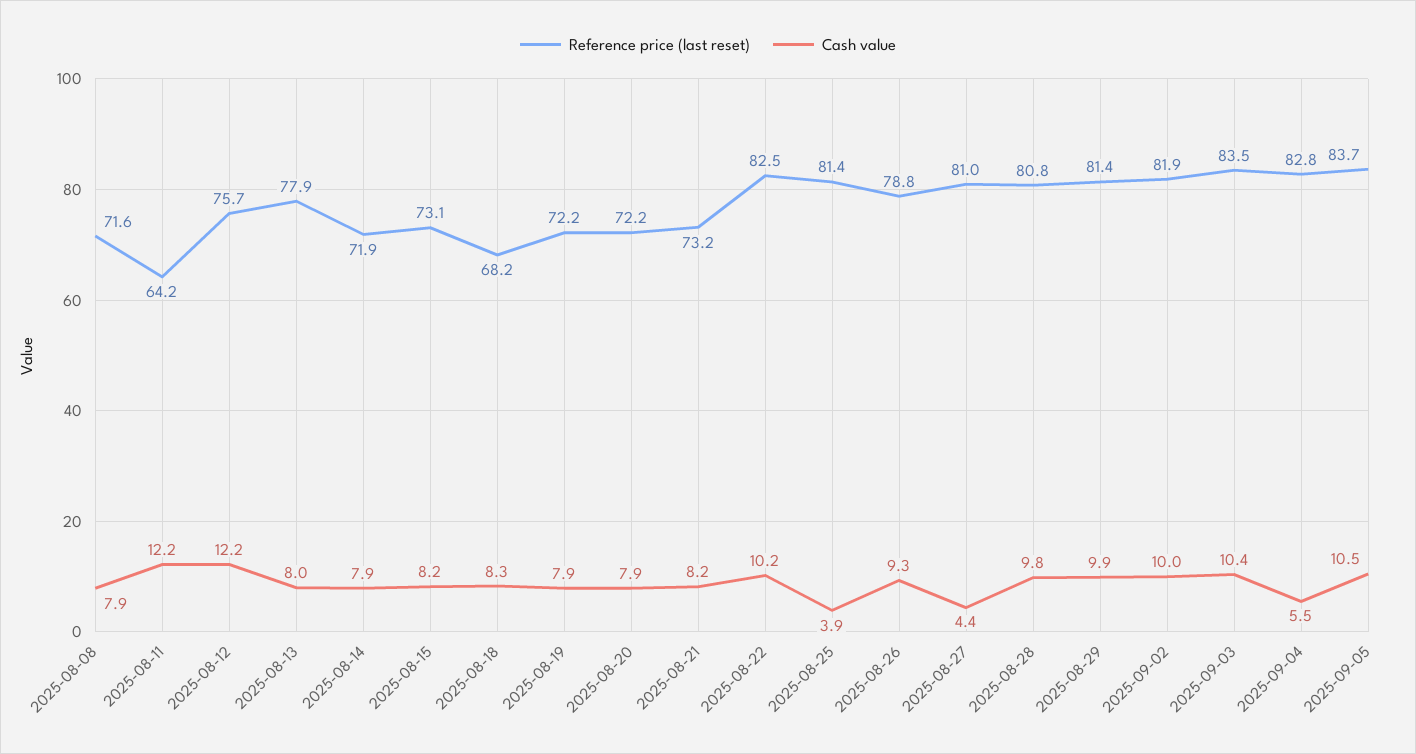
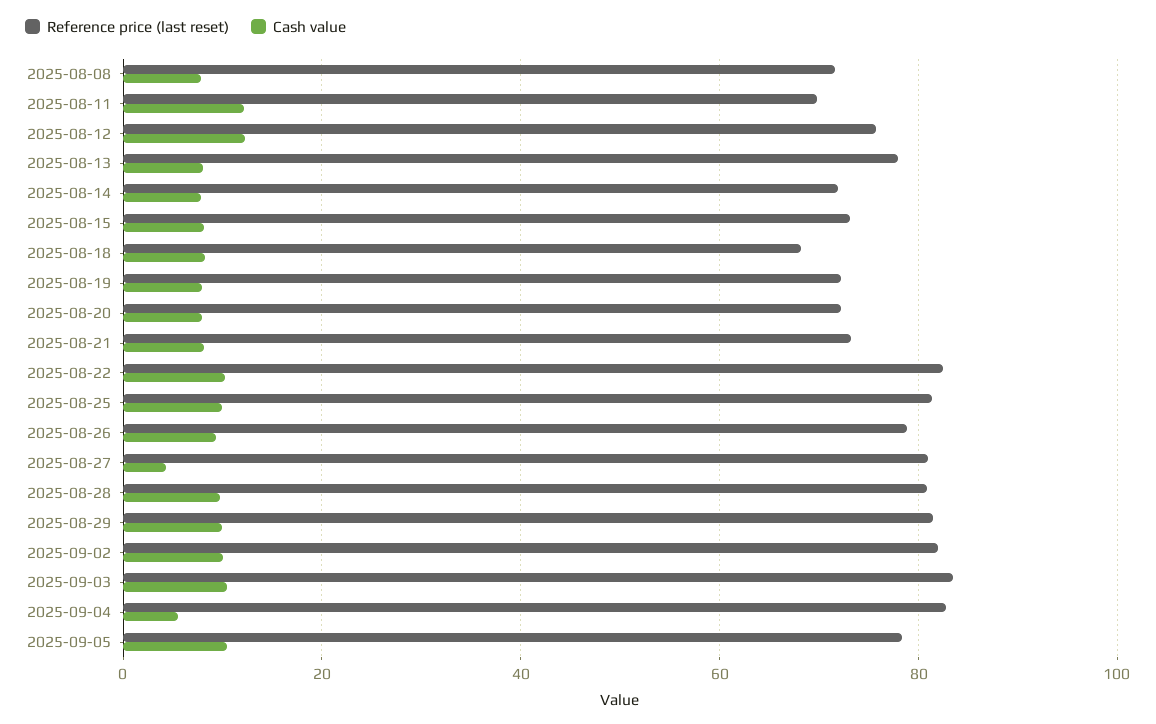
  {
    "Reference price (last reset)": {
      "2025-08-08": 71.6,
-     "2025-08-11": 64.2,
+     "2025-08-11": 70,
      "2025-08-12": 75.7,
      "2025-08-13": 77.9,
      "2025-08-14": 71.9,
      "2025-08-15": 73.1,
      "2025-08-18": 68.2,
      "2025-08-19": 72.2,
      "2025-08-20": 72.2,
      "2025-08-21": 73.2,
      "2025-08-22": 82.5,
      "2025-08-25": 81.4,
      "2025-08-26": 78.8,
      "2025-08-27": 81,
      "2025-08-28": 80.8,
      "2025-08-29": 81.4,
      "2025-09-02": 81.9,
      "2025-09-03": 83.5,
      "2025-09-04": 82.8,
-     "2025-09-05": 83.7
+     "2025-09-05": 78
    },
    "Cash value": {
      "2025-08-08": 7.9,
      "2025-08-11": 12.2,
      "2025-08-12": 12.2,
      "2025-08-13": 8,
      "2025-08-14": 7.9,
      "2025-08-15": 8.2,
      "2025-08-18": 8.3,
      "2025-08-19": 7.9,
      "2025-08-20": 7.9,
      "2025-08-21": 8.2,
      "2025-08-22": 10.2,
-     "2025-08-25": 3.9,
+     "2025-08-25": 10,
      "2025-08-26": 9.3,
      "2025-08-27": 4.4,
      "2025-08-28": 9.8,
      "2025-08-29": 9.9,
      "2025-09-02": 10,
      "2025-09-03": 10.4,
      "2025-09-04": 5.5,
      "2025-09-05": 10.5
    }
  }

